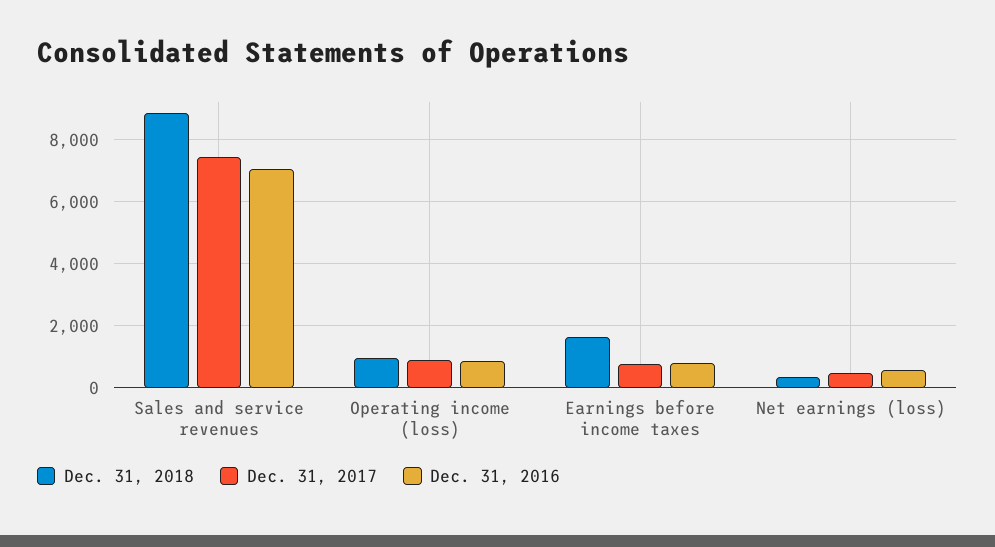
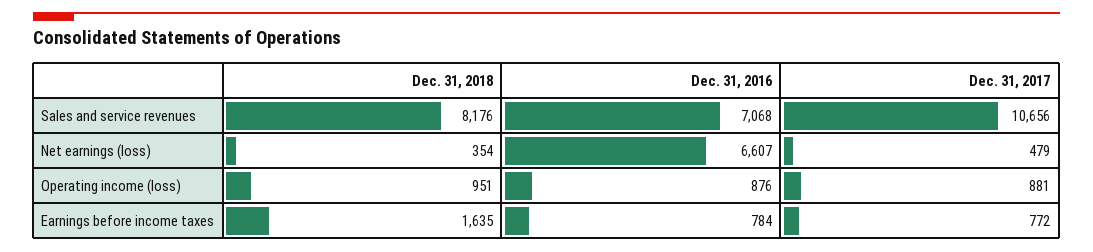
  {
    "Dec. 31, 2018": {
-     "Sales and service revenues": 8800,
+     "Sales and service revenues": 8176,
      "Operating income (loss)": 951,
      "Earnings before income taxes": 1635,
      "Net earnings (loss)": 354
    },
    "Dec. 31, 2017": {
-     "Sales and service revenues": 7400,
+     "Sales and service revenues": 10656,
      "Operating income (loss)": 881,
      "Earnings before income taxes": 772,
      "Net earnings (loss)": 479
    },
    "Dec. 31, 2016": {
      "Sales and service revenues": 7068,
      "Operating income (loss)": 876,
      "Earnings before income taxes": 784,
-     "Net earnings (loss)": 600
+     "Net earnings (loss)": 6607
    }
  }

